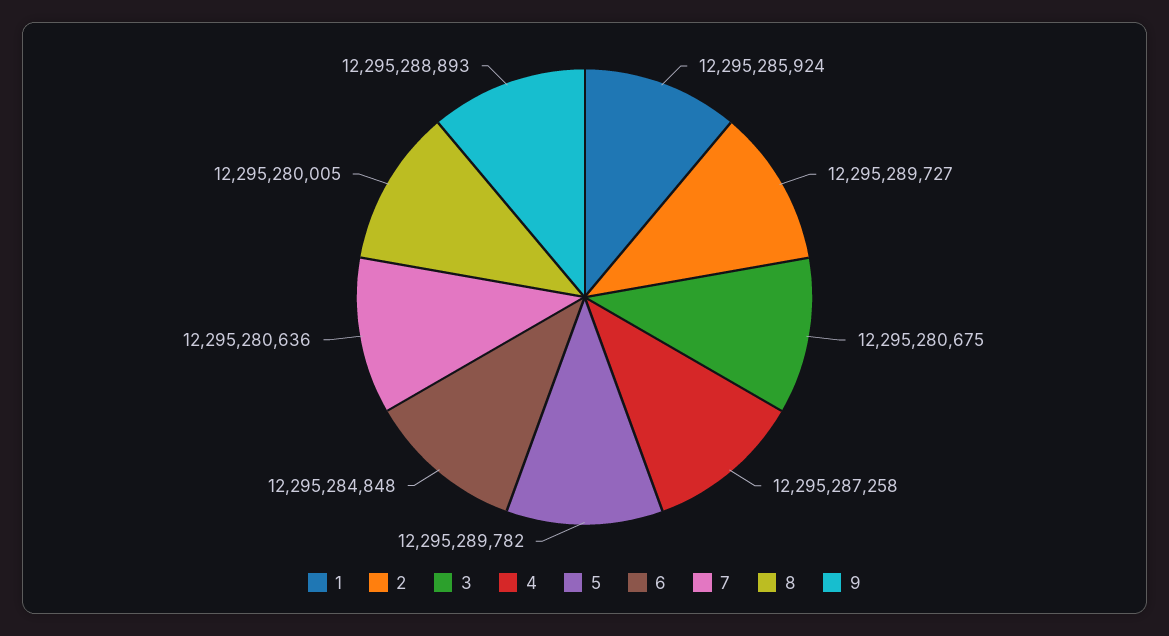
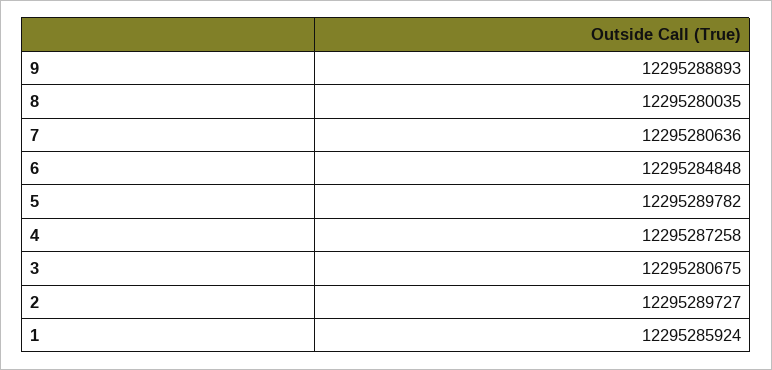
  {
    "1": 12295285924,
    "2": 12295289727,
    "3": 12295280675,
    "4": 12295287258,
    "5": 12295289782,
    "6": 12295284848,
    "7": 12295280636,
-   "8": 12295280005,
+   "8": 12295280035,
    "9": 12295288893
  }

